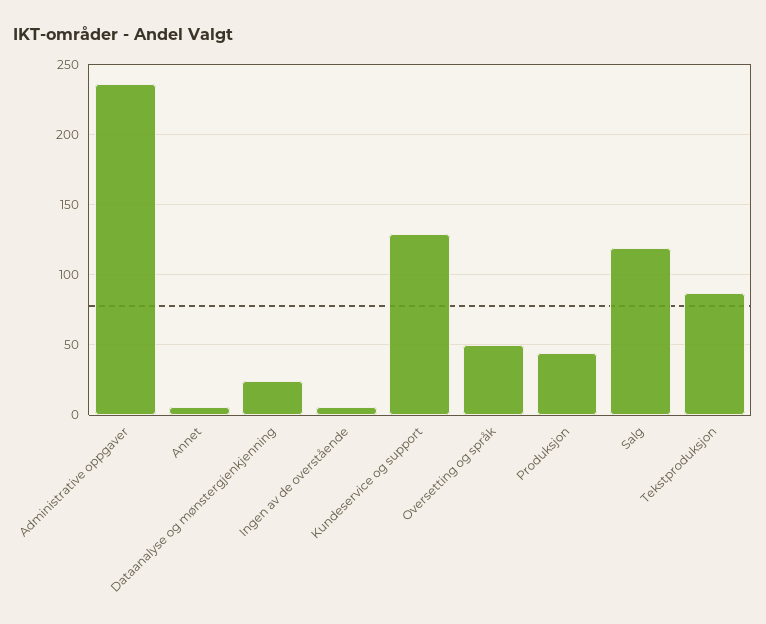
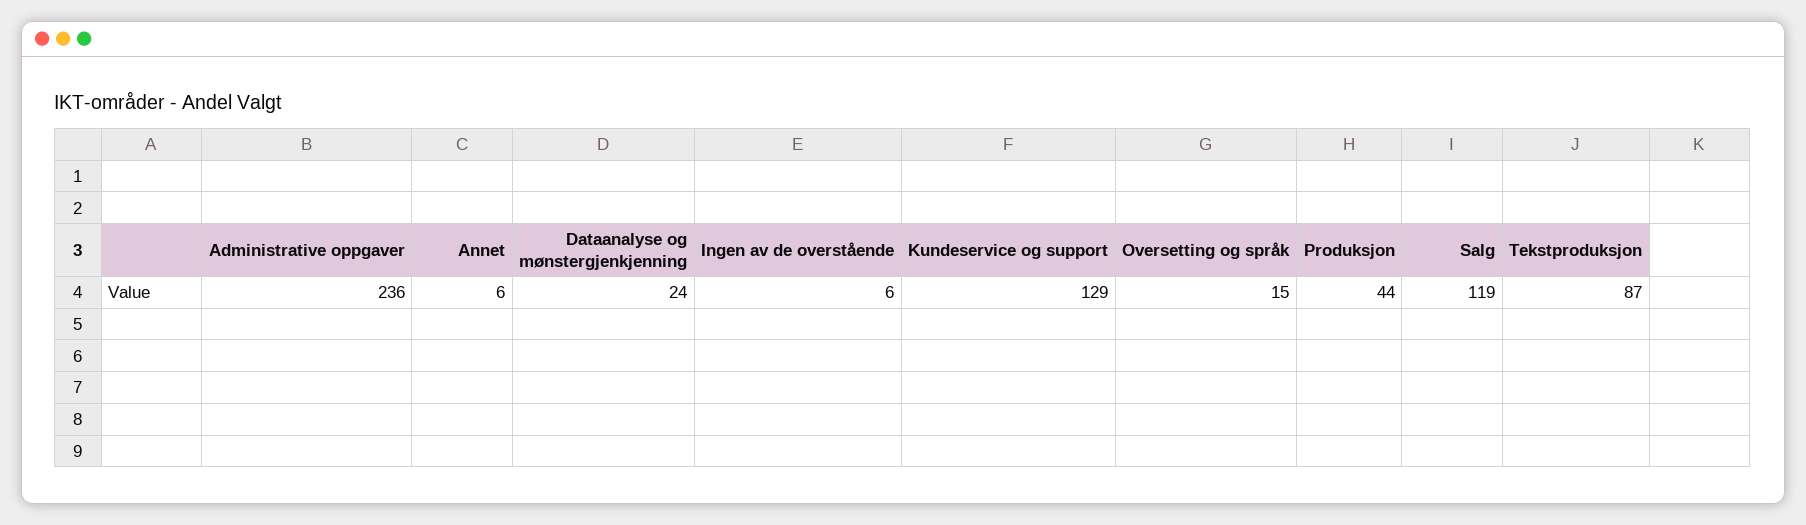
  {
    "Administrative oppgaver": 236,
    "Annet": 6,
    "Dataanalyse og mønstergjenkjenning": 24,
    "Ingen av de overstående": 6,
    "Kundeservice og support": 129,
-   "Oversetting og språk": 50,
+   "Oversetting og språk": 15,
    "Produksjon": 44,
    "Salg": 119,
    "Tekstproduksjon": 87
  }

